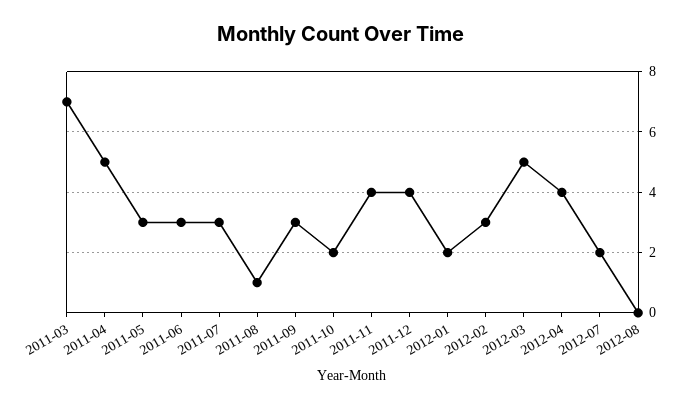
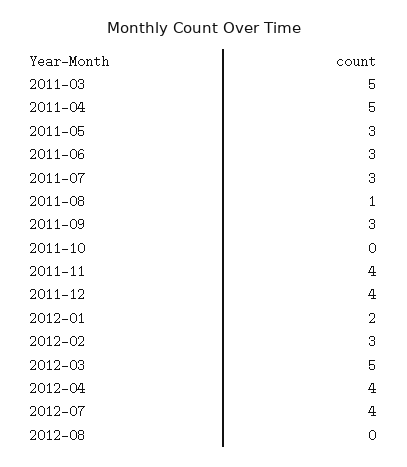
  {
-   "2011-03": 7,
+   "2011-03": 5,
    "2011-04": 5,
    "2011-05": 3,
    "2011-06": 3,
    "2011-07": 3,
    "2011-08": 1,
    "2011-09": 3,
-   "2011-10": 2,
+   "2011-10": 0,
    "2011-11": 4,
    "2011-12": 4,
    "2012-01": 2,
    "2012-02": 3,
    "2012-03": 5,
    "2012-04": 4,
-   "2012-07": 2,
+   "2012-07": 4,
    "2012-08": 0
  }

